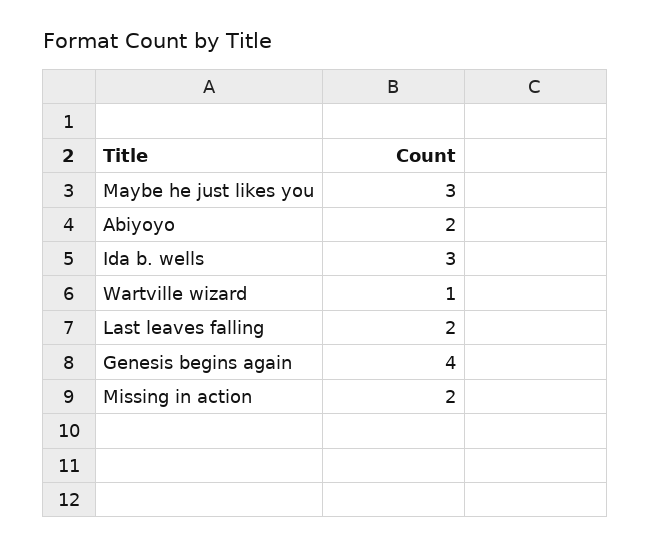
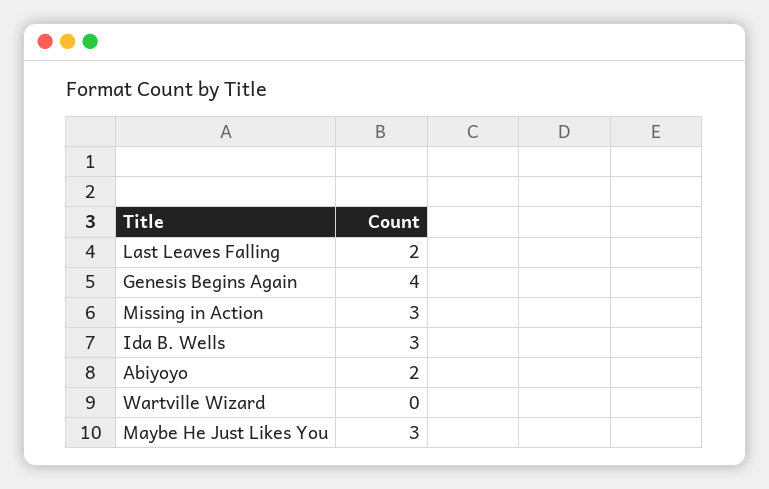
  {
    "Maybe he just likes you": 3,
    "Abiyoyo": 2,
    "Ida b. wells": 3,
-   "Wartville wizard": 1,
+   "Wartville wizard": 0,
    "Last leaves falling": 2,
    "Genesis begins again": 4,
-   "Missing in action": 2
+   "Missing in action": 3
  }

